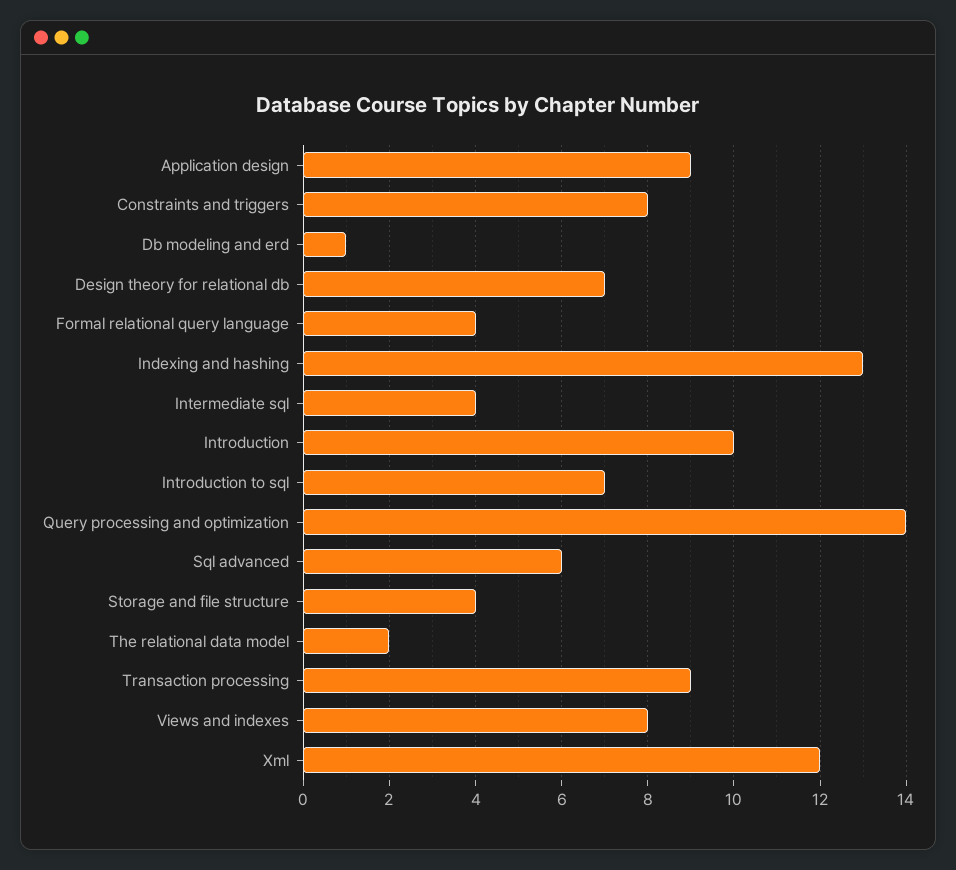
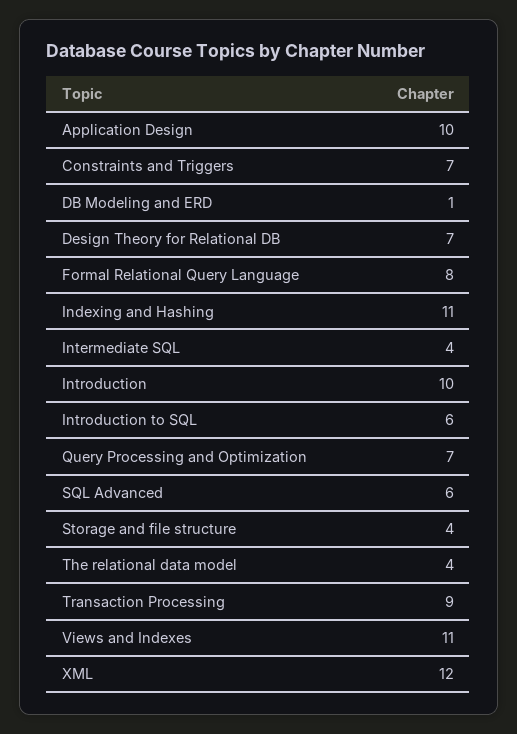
  {
-   "Application design": 9,
+   "Application design": 10,
-   "Constraints and triggers": 8,
+   "Constraints and triggers": 7,
    "Db modeling and erd": 1,
    "Design theory for relational db": 7,
-   "Formal relational query language": 4,
+   "Formal relational query language": 8,
-   "Indexing and hashing": 13,
+   "Indexing and hashing": 11,
    "Intermediate sql": 4,
    "Introduction": 10,
-   "Introduction to sql": 7,
+   "Introduction to sql": 6,
-   "Query processing and optimization": 14,
+   "Query processing and optimization": 7,
    "Sql advanced": 6,
    "Storage and file structure": 4,
-   "The relational data model": 2,
+   "The relational data model": 4,
    "Transaction processing": 9,
-   "Views and indexes": 8,
+   "Views and indexes": 11,
    "Xml": 12
  }

